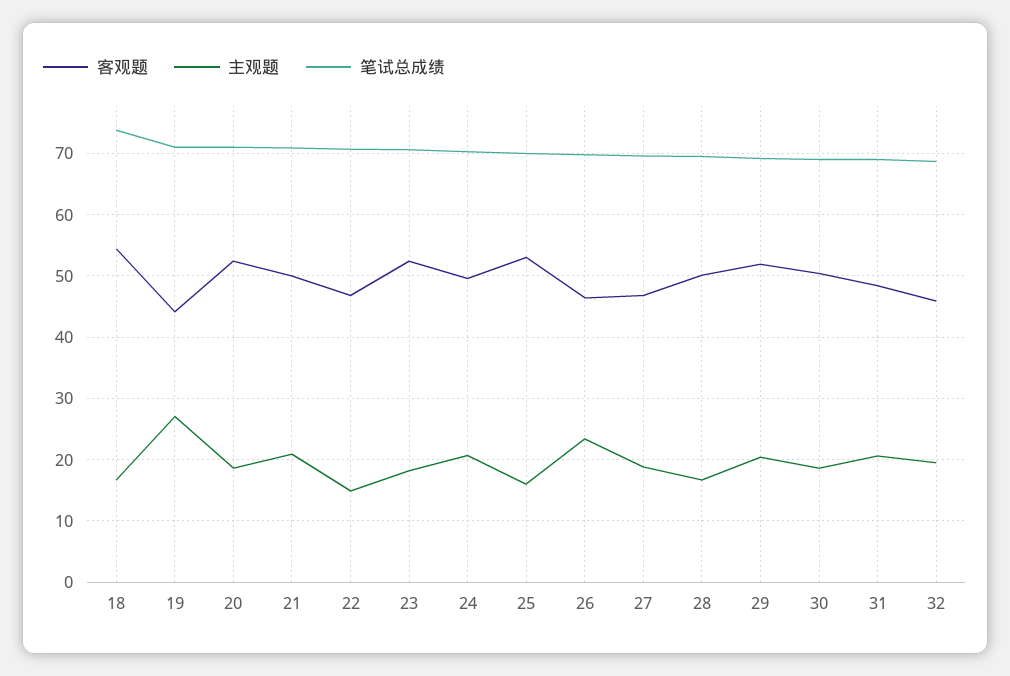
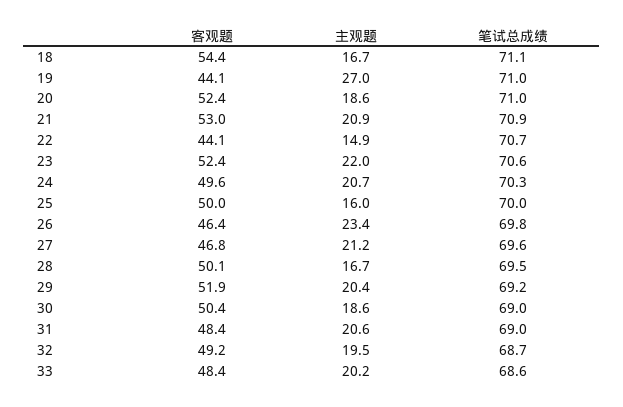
  {
    "客观题": {
      "18": 54.4,
      "19": 44.1,
      "20": 52.4,
-     "21": 50,
+     "21": 53,
-     "22": 47,
+     "22": 44.1,
      "23": 52.4,
      "24": 49.6,
-     "25": 53,
+     "25": 50,
      "26": 46.4,
      "27": 46.8,
      "28": 50.1,
      "29": 51.9,
      "30": 50.4,
      "31": 48.4,
-     "32": 46
+     "32": 49.2,
+     "33": 48.4
    },
    "主观题": {
      "18": 16.7,
      "19": 27,
      "20": 18.6,
      "21": 20.9,
      "22": 14.9,
-     "23": 18,
+     "23": 22,
      "24": 20.7,
      "25": 16,
      "26": 23.4,
-     "27": 19,
+     "27": 21.2,
      "28": 16.7,
      "29": 20.4,
      "30": 18.6,
      "31": 20.6,
-     "32": 19.5
+     "32": 19.5,
+     "33": 20.2
    },
    "笔试总成绩": {
-     "18": 74,
+     "18": 71.1,
      "19": 71,
      "20": 71,
      "21": 70.9,
      "22": 70.7,
      "23": 70.6,
      "24": 70.3,
      "25": 70,
      "26": 69.8,
      "27": 69.6,
      "28": 69.5,
      "29": 69.2,
      "30": 69,
      "31": 69,
-     "32": 68.7
+     "32": 68.7,
+     "33": 68.6
    }
  }

